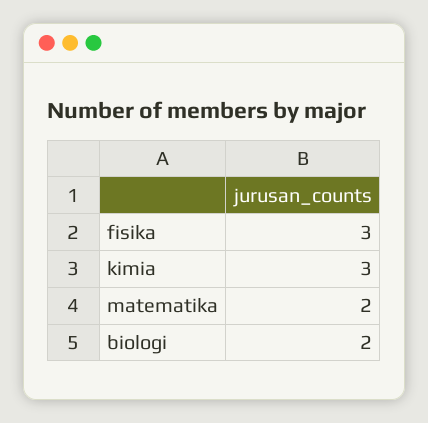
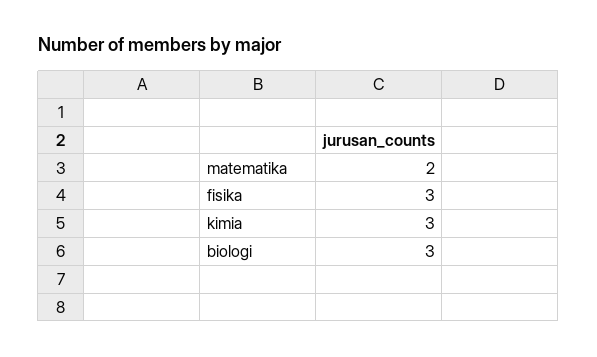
  {
    "fisika": 3,
    "kimia": 3,
    "matematika": 2,
-   "biologi": 2
+   "biologi": 3
  }

